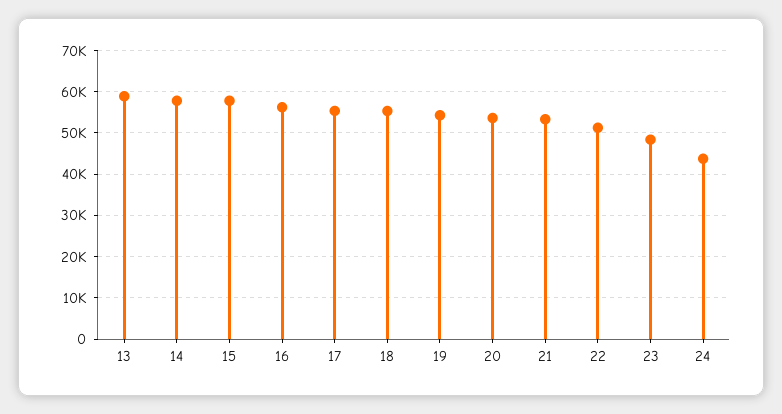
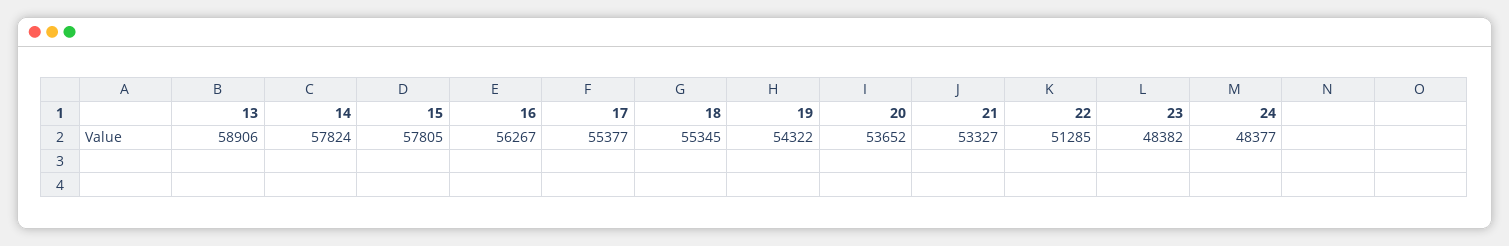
  {
    "13": 58906,
    "14": 57824,
    "15": 57805,
    "16": 56267,
    "17": 55377,
    "18": 55345,
    "19": 54322,
    "20": 53652,
    "21": 53327,
    "22": 51285,
    "23": 48382,
-   "24": 44000
+   "24": 48377
  }

